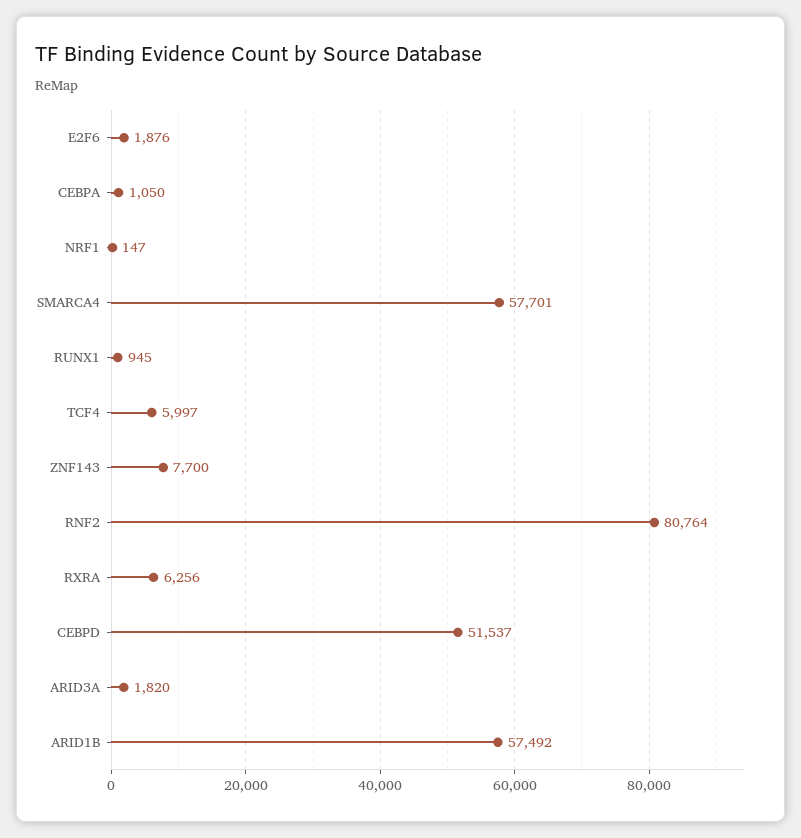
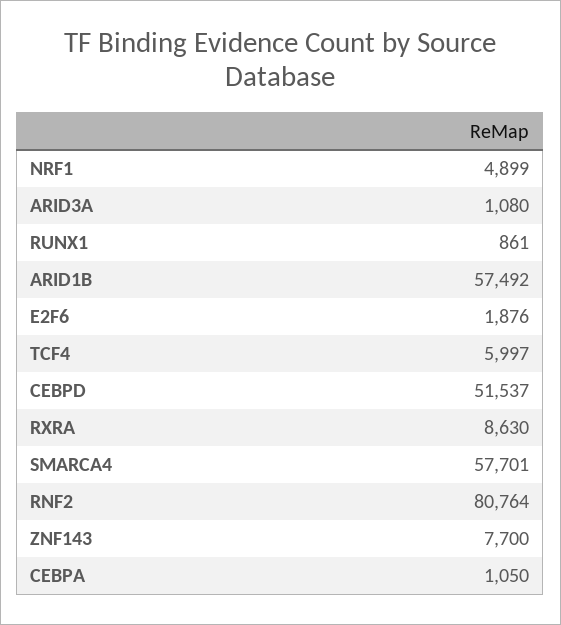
  {
    "E2F6": 1876,
    "CEBPA": 1050,
-   "NRF1": 147,
+   "NRF1": 4899,
    "SMARCA4": 57701,
-   "RUNX1": 945,
+   "RUNX1": 861,
    "TCF4": 5997,
    "ZNF143": 7700,
    "RNF2": 80764,
-   "RXRA": 6256,
+   "RXRA": 8630,
    "CEBPD": 51537,
-   "ARID3A": 1820,
+   "ARID3A": 1080,
    "ARID1B": 57492
  }

